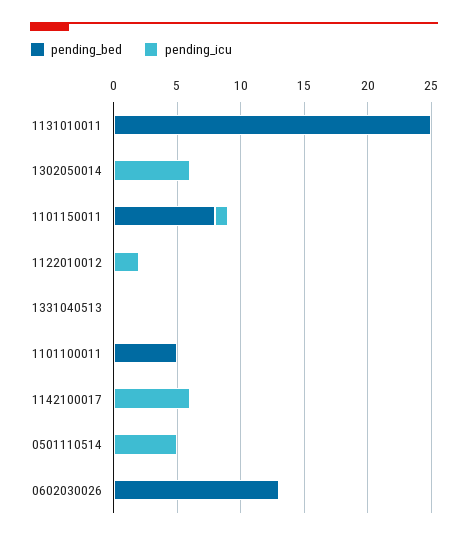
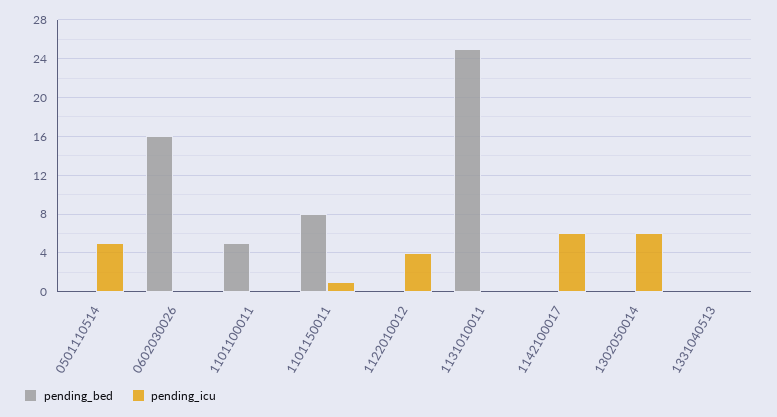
  {
    "pending_bed": {
      "1131010011": 25,
      "1302050014": 0,
      "1101150011": 8,
      "1122010012": 0,
      "1331040513": 0,
      "1101100011": 5,
      "1142100017": 0,
      "0501110514": 0,
-     "0602030026": 13
+     "0602030026": 16
    },
    "pending_icu": {
      "1131010011": 0,
      "1302050014": 6,
      "1101150011": 1,
-     "1122010012": 2,
+     "1122010012": 4,
      "1331040513": 0,
      "1101100011": 0,
      "1142100017": 6,
      "0501110514": 5,
      "0602030026": 0
    }
  }

